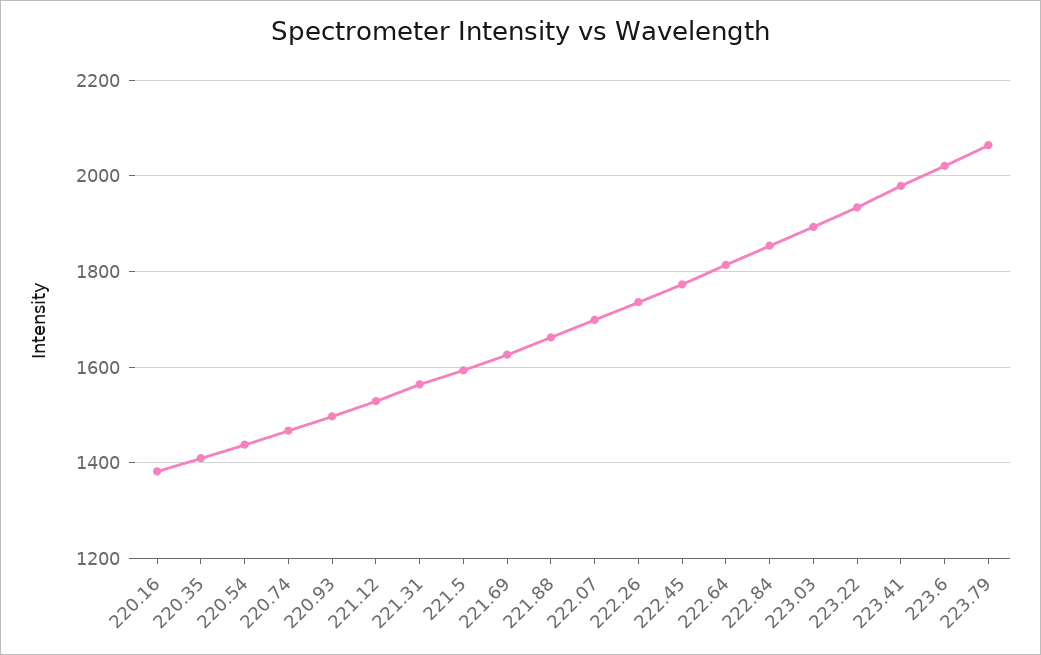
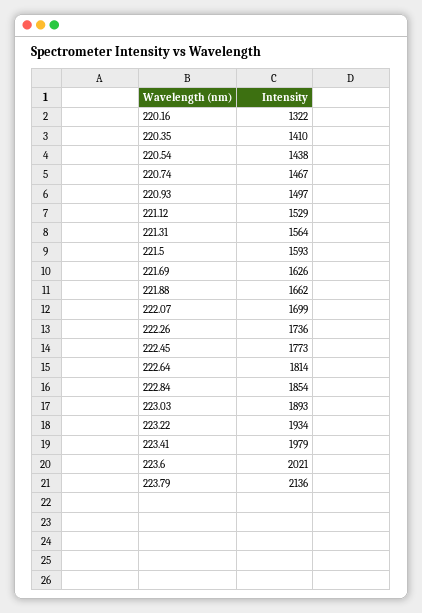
  {
-   "220.16": 1380,
+   "220.16": 1322,
    "220.35": 1410,
    "220.54": 1438,
    "220.74": 1467,
    "220.93": 1497,
    "221.12": 1529,
    "221.31": 1564,
    "221.5": 1593,
    "221.69": 1626,
    "221.88": 1662,
    "222.07": 1699,
    "222.26": 1736,
    "222.45": 1773,
    "222.64": 1814,
    "222.84": 1854,
    "223.03": 1893,
    "223.22": 1934,
    "223.41": 1979,
    "223.6": 2021,
-   "223.79": 2060
+   "223.79": 2136
  }

